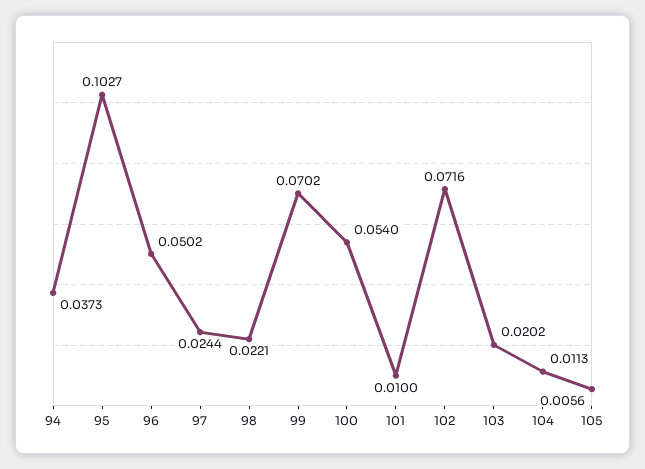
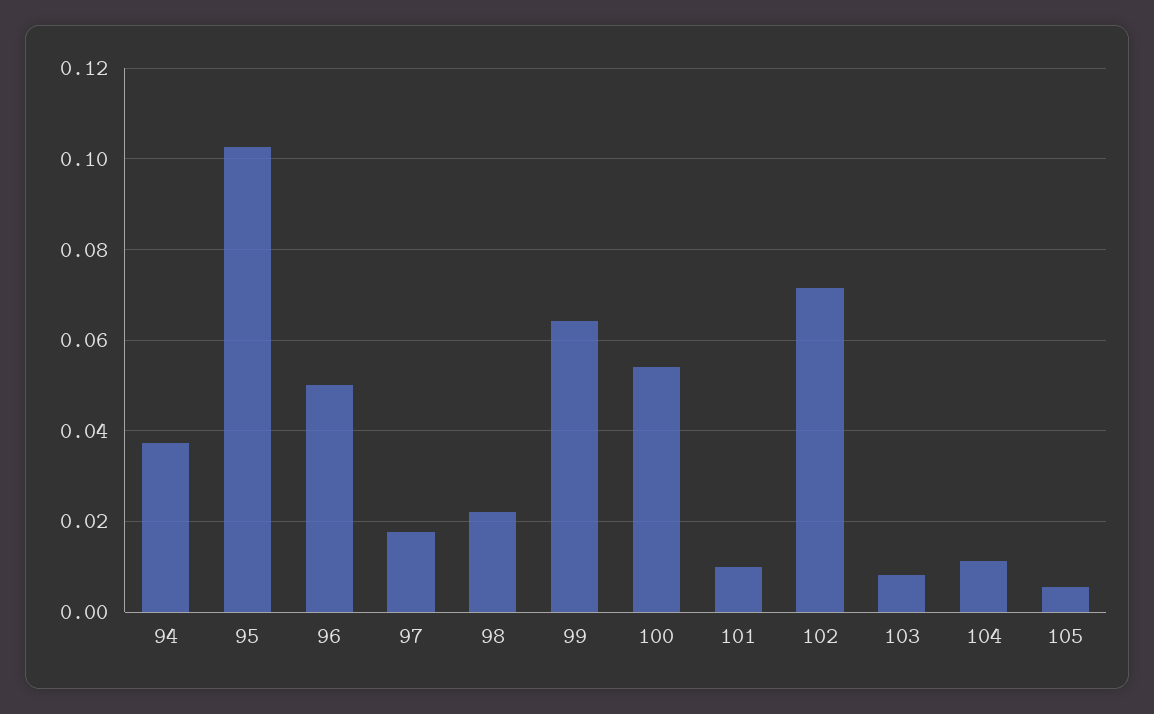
  {
    "94": 0.0373,
    "95": 0.1027,
    "96": 0.0502,
-   "97": 0.0244,
+   "97": 0.018,
    "98": 0.0221,
-   "99": 0.0702,
+   "99": 0.064,
    "100": 0.054,
    "101": 0.01,
    "102": 0.0716,
-   "103": 0.0202,
+   "103": 0.008,
    "104": 0.0113,
    "105": 0.0056
  }

